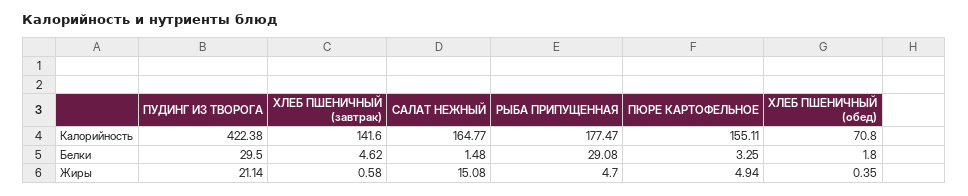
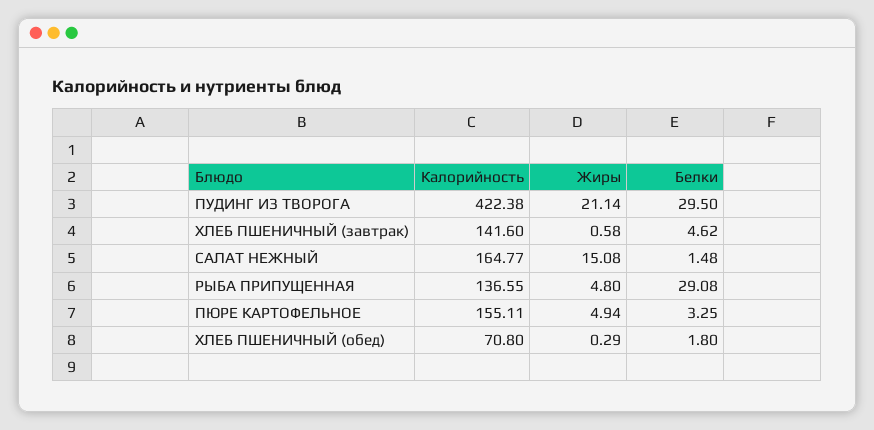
  {
    "ПУДИНГ ИЗ ТВОРОГА": {
      "Калорийность": 422.38,
      "Белки": 29.5,
      "Жиры": 21.14
    },
    "ХЛЕБ ПШЕНИЧНЫЙ (завтрак)": {
      "Калорийность": 141.6,
      "Белки": 4.62,
      "Жиры": 0.58
    },
    "САЛАТ НЕЖНЫЙ": {
      "Калорийность": 164.77,
      "Белки": 1.48,
      "Жиры": 15.08
    },
    "РЫБА ПРИПУЩЕННАЯ": {
-     "Калорийность": 177.47,
+     "Калорийность": 136.55,
      "Белки": 29.08,
-     "Жиры": 4.7
+     "Жиры": 4.8
    },
    "ПЮРЕ КАРТОФЕЛЬНОЕ": {
      "Калорийность": 155.11,
      "Белки": 3.25,
      "Жиры": 4.94
    },
    "ХЛЕБ ПШЕНИЧНЫЙ (обед)": {
      "Калорийность": 70.8,
      "Белки": 1.8,
-     "Жиры": 0.35
+     "Жиры": 0.29
    }
  }

